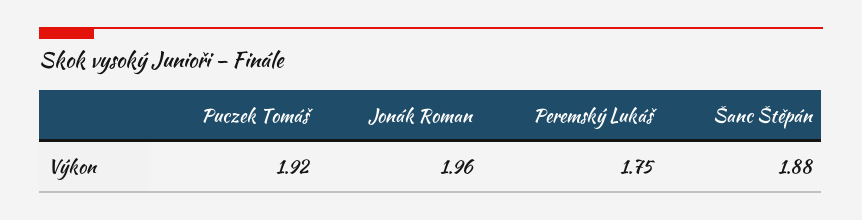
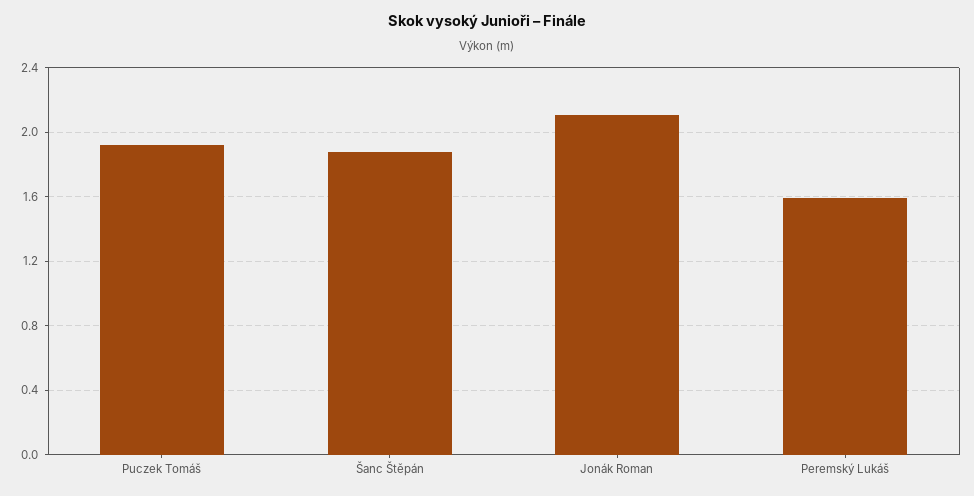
  {
    "Puczek Tomáš": 1.92,
-   "Jonák Roman": 1.96,
+   "Jonák Roman": 2.1,
-   "Peremský Lukáš": 1.75,
+   "Peremský Lukáš": 1.6,
    "Šanc Štěpán": 1.88
  }

